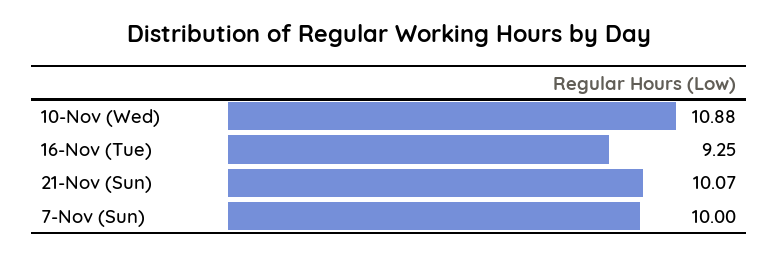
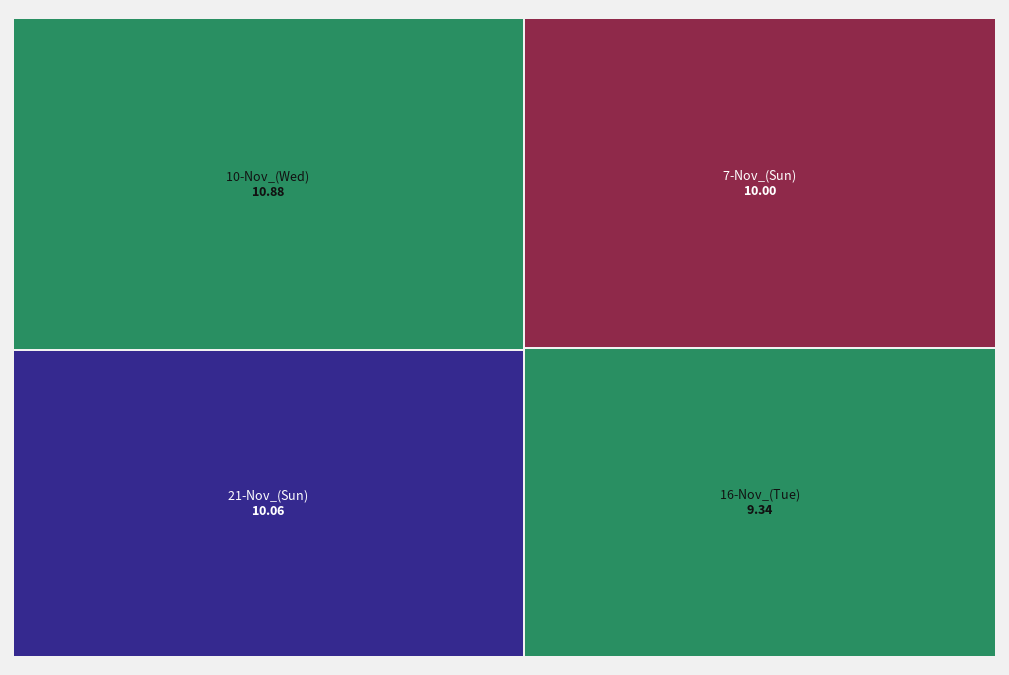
  {
    "10-Nov (Wed)": 10.88,
-   "16-Nov (Tue)": 9.25,
+   "16-Nov (Tue)": 9.34,
-   "21-Nov (Sun)": 10.07,
+   "21-Nov (Sun)": 10.06,
    "7-Nov (Sun)": 10
  }

